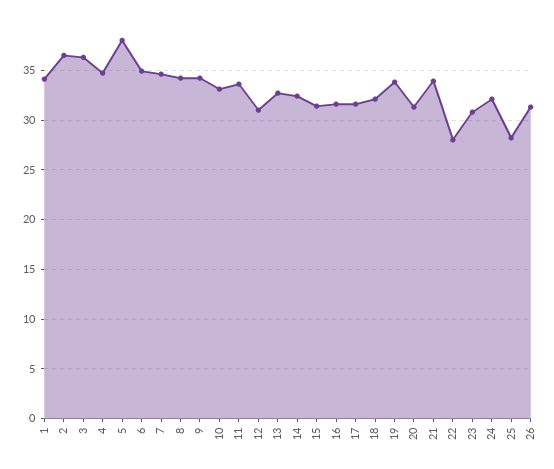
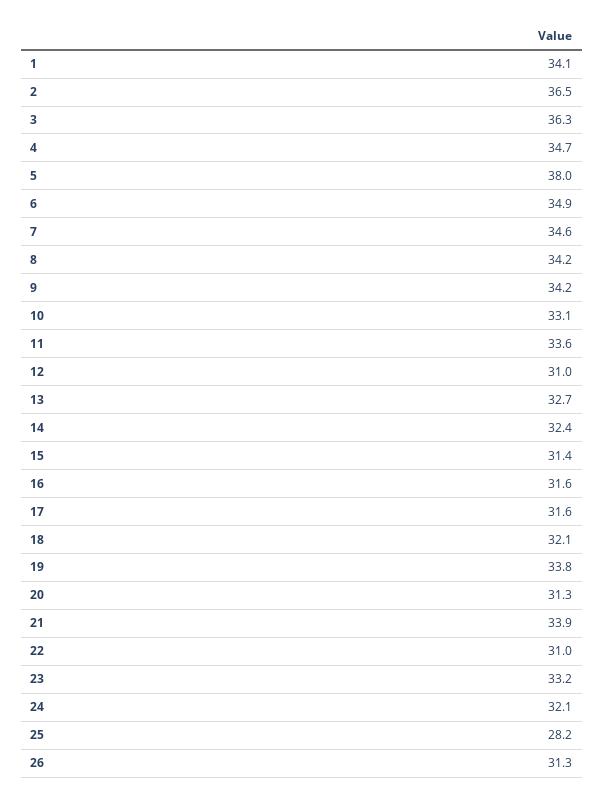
  {
    "1": 34.1,
    "2": 36.5,
    "3": 36.3,
    "4": 34.7,
    "5": 38,
    "6": 34.9,
    "7": 34.6,
    "8": 34.2,
    "9": 34.2,
    "10": 33.1,
    "11": 33.6,
    "12": 31,
    "13": 32.7,
    "14": 32.4,
    "15": 31.4,
    "16": 31.6,
    "17": 31.6,
    "18": 32.1,
    "19": 33.8,
    "20": 31.3,
    "21": 33.9,
-   "22": 28,
+   "22": 31,
-   "23": 31,
+   "23": 33.2,
    "24": 32.1,
    "25": 28.2,
    "26": 31.3
  }

